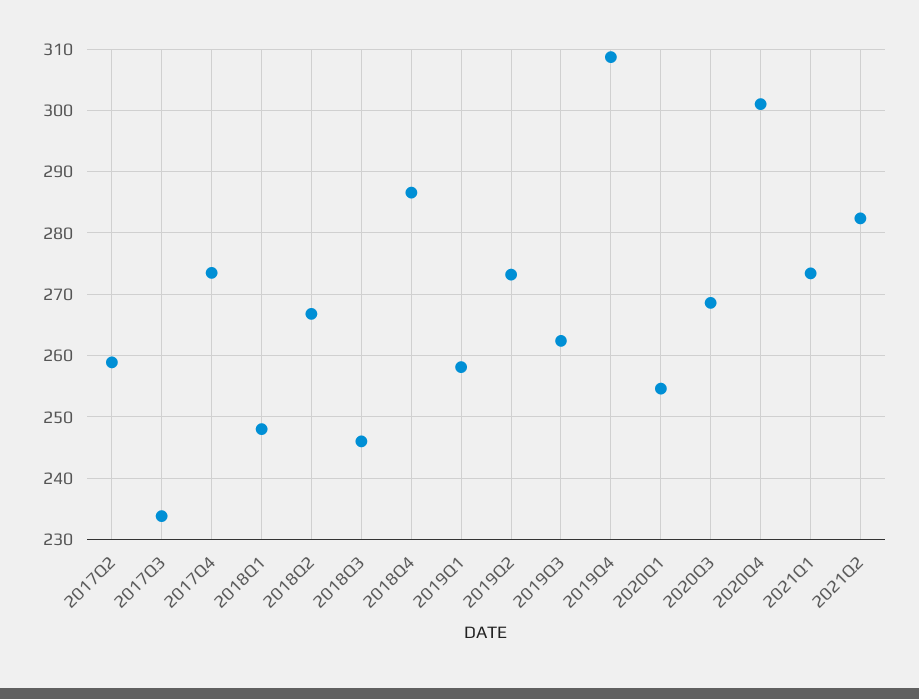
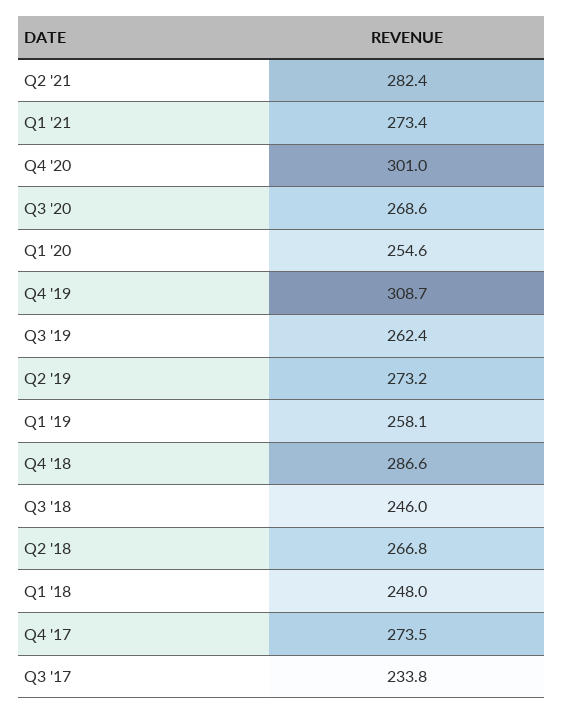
  {
-   "2017Q2": 259,
    "2017Q3": 233.8,
    "2017Q4": 273.5,
    "2018Q1": 248,
    "2018Q2": 266.8,
    "2018Q3": 246,
    "2018Q4": 286.6,
    "2019Q1": 258.1,
    "2019Q2": 273.2,
    "2019Q3": 262.4,
    "2019Q4": 308.7,
    "2020Q1": 254.6,
    "2020Q3": 268.6,
    "2020Q4": 301,
    "2021Q1": 273.4,
    "2021Q2": 282.4
  }

